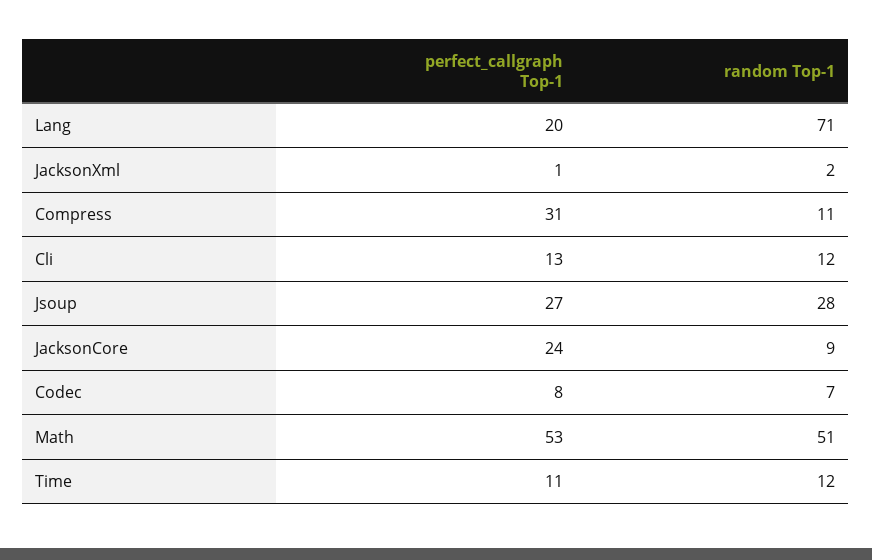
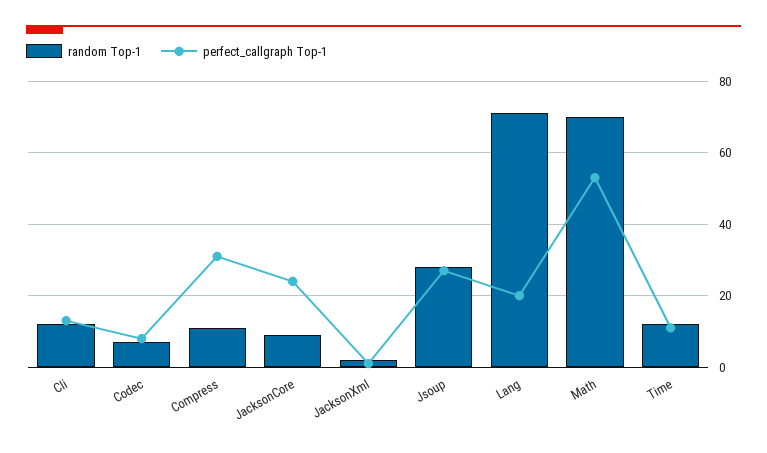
  {
    "perfect_callgraph Top-1": {
      "Lang": 20,
      "JacksonXml": 1,
      "Compress": 31,
      "Cli": 13,
      "Jsoup": 27,
      "JacksonCore": 24,
      "Codec": 8,
      "Math": 53,
      "Time": 11
    },
    "random Top-1": {
      "Lang": 71,
      "JacksonXml": 2,
      "Compress": 11,
      "Cli": 12,
      "Jsoup": 28,
      "JacksonCore": 9,
      "Codec": 7,
-     "Math": 51,
+     "Math": 70,
      "Time": 12
    }
  }

